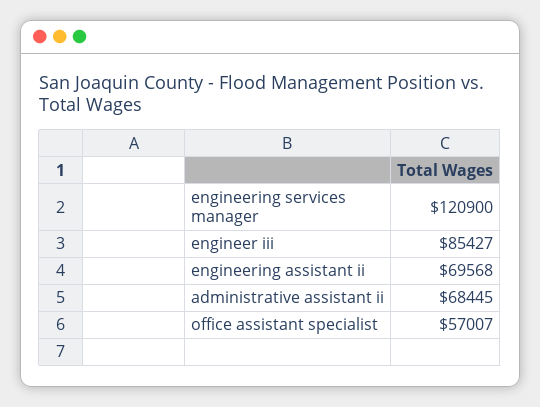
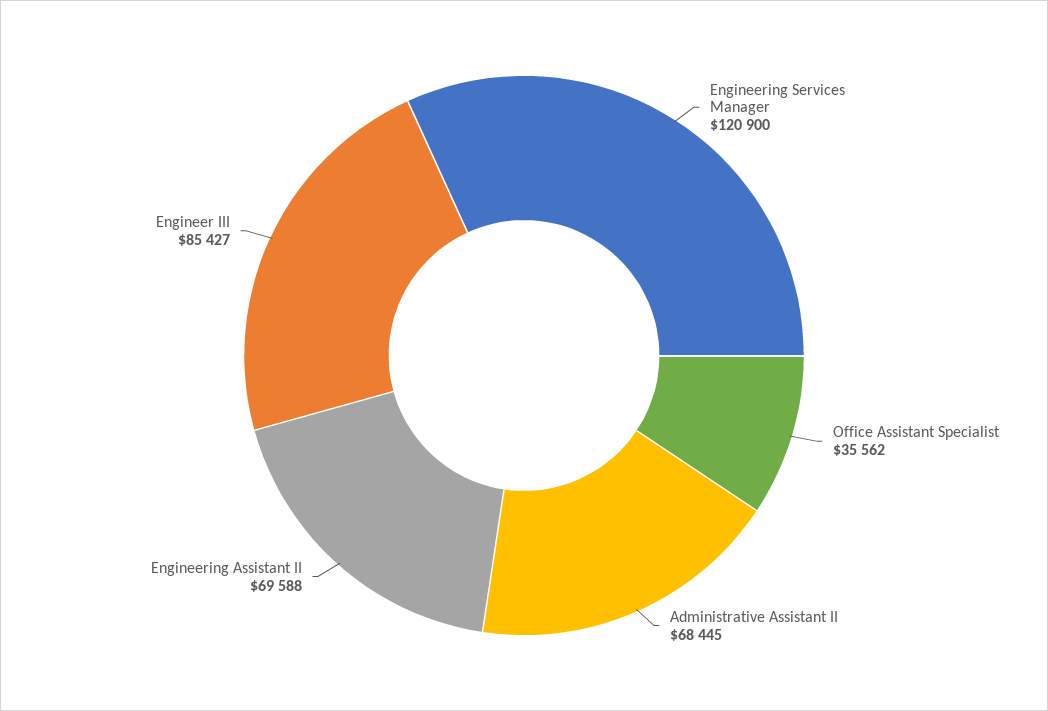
  {
    "engineering services manager": 120900,
    "engineer iii": 85427,
-   "engineering assistant ii": 69568,
+   "engineering assistant ii": 69588,
    "administrative assistant ii": 68445,
-   "office assistant specialist": 57007
+   "office assistant specialist": 35562
  }

